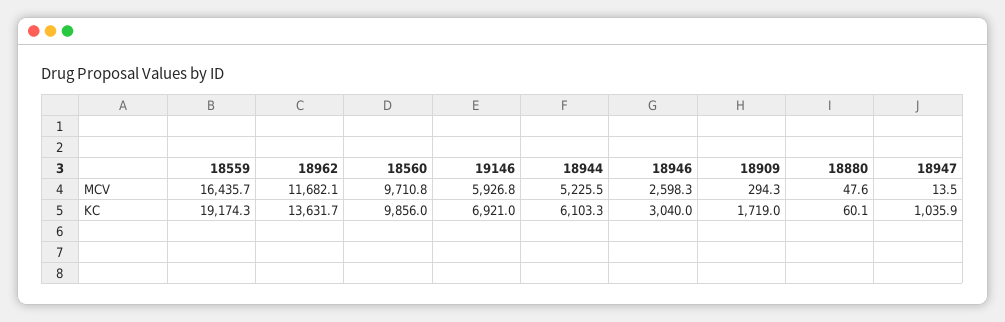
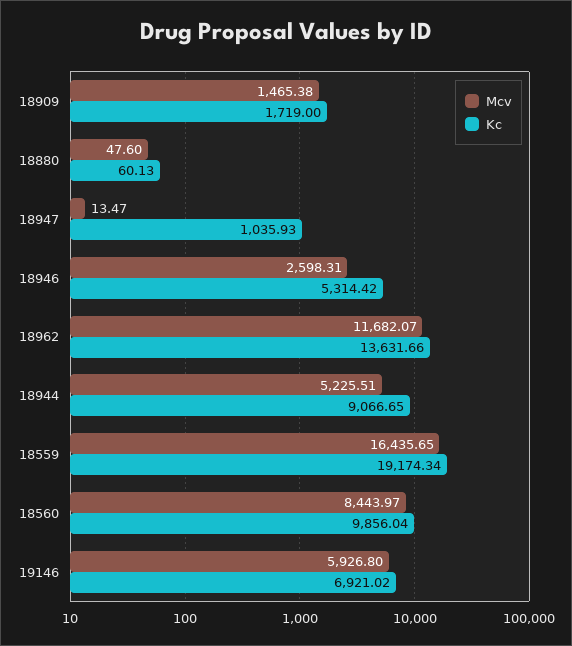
  {
    "MCV": {
      "18559": 16435.65,
      "18962": 11682.07,
-     "18560": 9710.8,
+     "18560": 8443.97,
      "19146": 5926.8,
      "18944": 5225.51,
      "18946": 2598.31,
-     "18909": 294.3,
+     "18909": 1465.38,
      "18880": 47.6,
      "18947": 13.47
    },
    "KC": {
      "18559": 19174.34,
      "18962": 13631.66,
      "18560": 9856.04,
      "19146": 6921.02,
-     "18944": 6103.3,
+     "18944": 9066.65,
-     "18946": 3040,
+     "18946": 5314.42,
      "18909": 1719,
      "18880": 60.13,
      "18947": 1035.93
    }
  }

